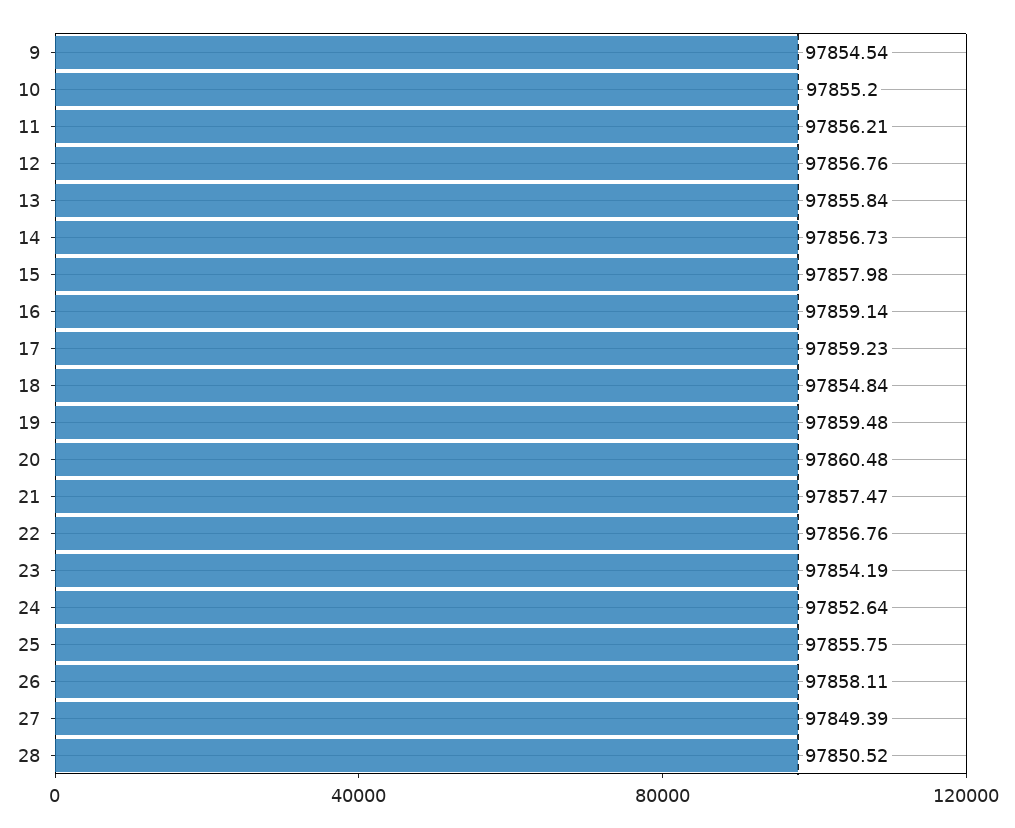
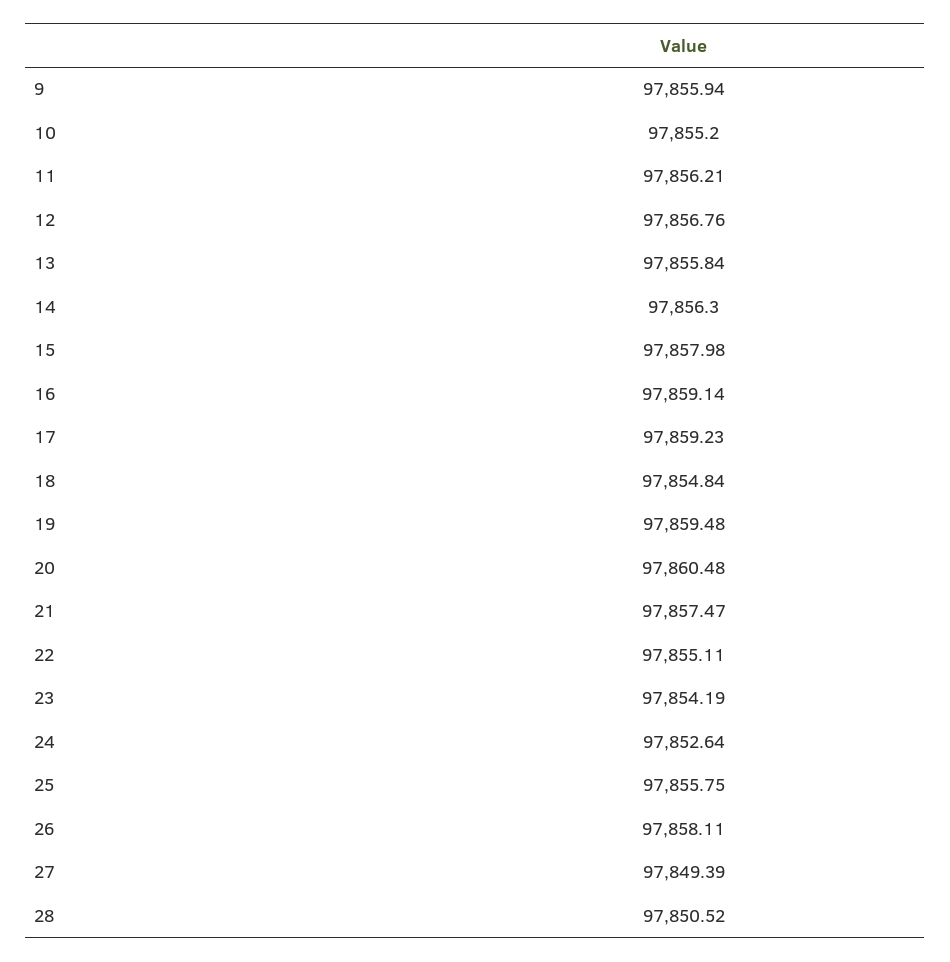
  {
-   "9": 97854.54,
+   "9": 97855.94,
    "10": 97855.2,
    "11": 97856.21,
    "12": 97856.76,
    "13": 97855.84,
-   "14": 97856.73,
+   "14": 97856.3,
    "15": 97857.98,
    "16": 97859.14,
    "17": 97859.23,
    "18": 97854.84,
    "19": 97859.48,
    "20": 97860.48,
    "21": 97857.47,
-   "22": 97856.76,
+   "22": 97855.11,
    "23": 97854.19,
    "24": 97852.64,
    "25": 97855.75,
    "26": 97858.11,
    "27": 97849.39,
    "28": 97850.52
  }

